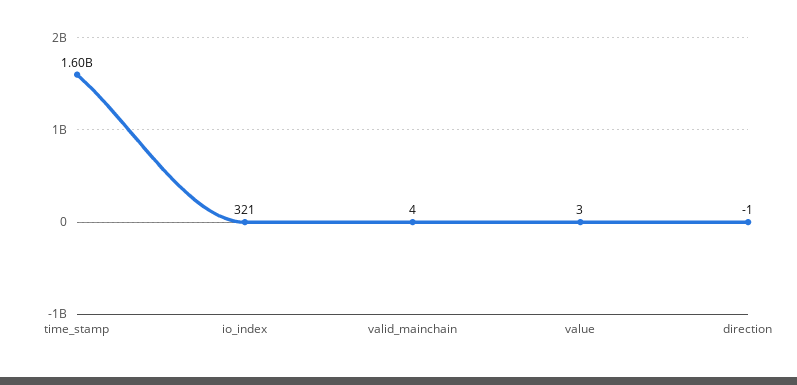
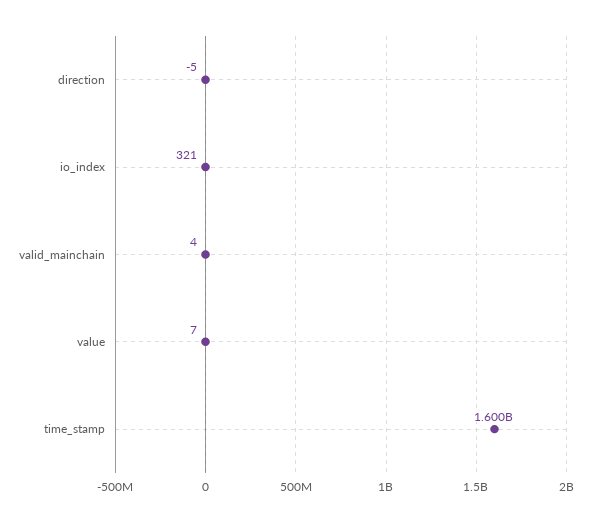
  {
    "time_stamp": 1600000000,
    "io_index": 321,
    "valid_mainchain": 4,
-   "value": 3,
+   "value": 7,
-   "direction": -1
+   "direction": -5
  }

